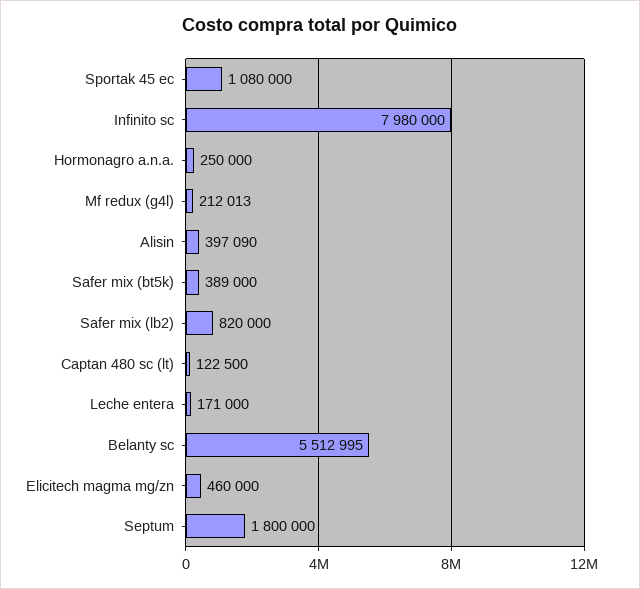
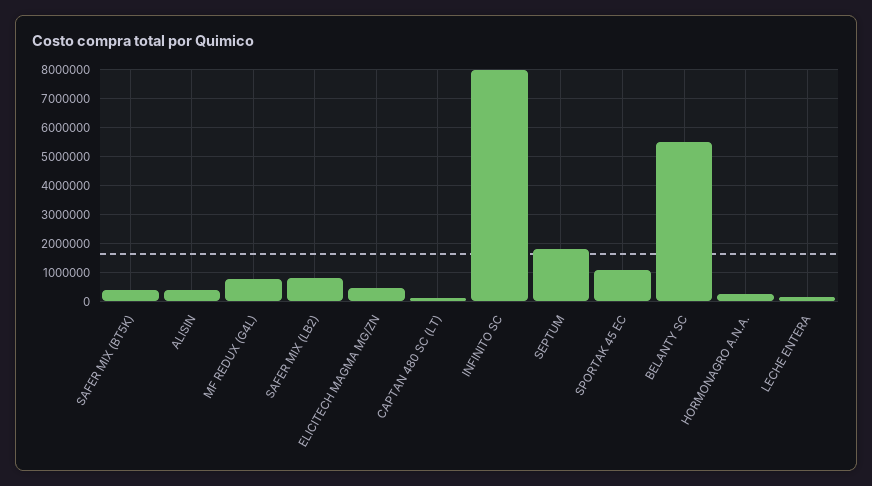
  {
    "Sportak 45 ec": 1080000,
    "Infinito sc": 7980000,
    "Hormonagro a.n.a.": 250000,
-   "Mf redux (g4l)": 212013,
+   "Mf redux (g4l)": 750000,
    "Alisin": 397090,
    "Safer mix (bt5k)": 389000,
    "Safer mix (lb2)": 820000,
    "Captan 480 sc (lt)": 122500,
    "Leche entera": 171000,
    "Belanty sc": 5512995,
    "Elicitech magma mg/zn": 460000,
    "Septum": 1800000
  }

